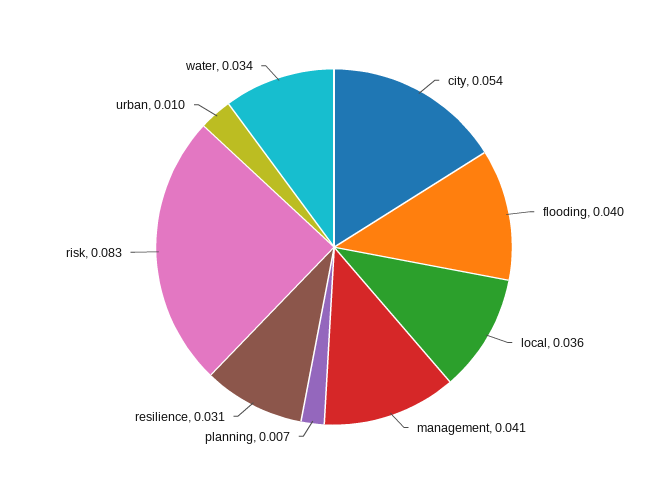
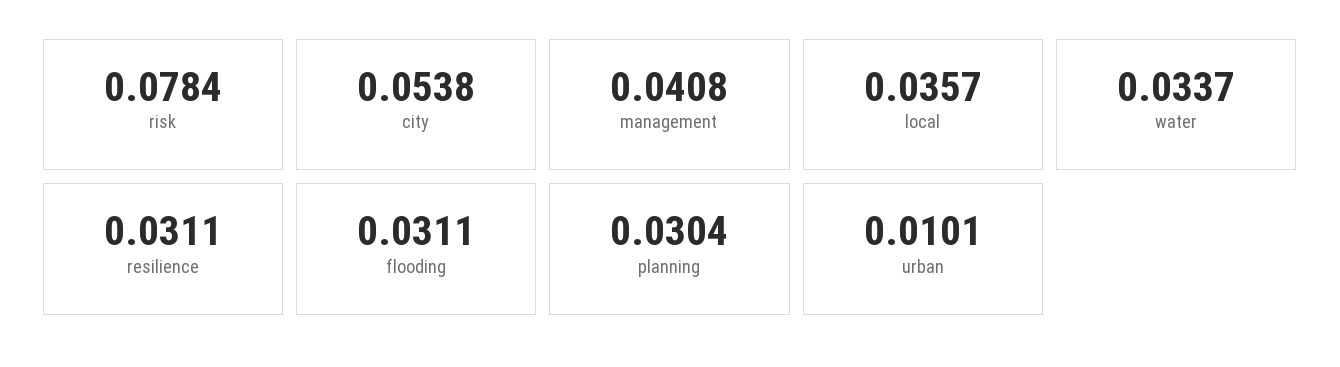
  {
    "city": 0.0538,
-   "flooding": 0.04,
+   "flooding": 0.0311,
    "local": 0.0357,
    "management": 0.0408,
-   "planning": 0.007,
+   "planning": 0.0304,
    "resilience": 0.0311,
-   "risk": 0.083,
+   "risk": 0.0784,
    "urban": 0.0101,
    "water": 0.0337
  }

